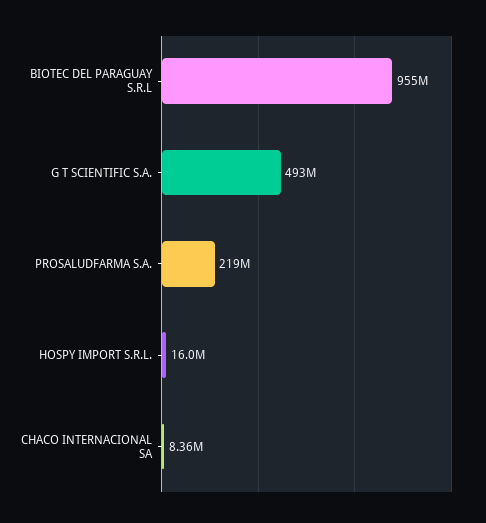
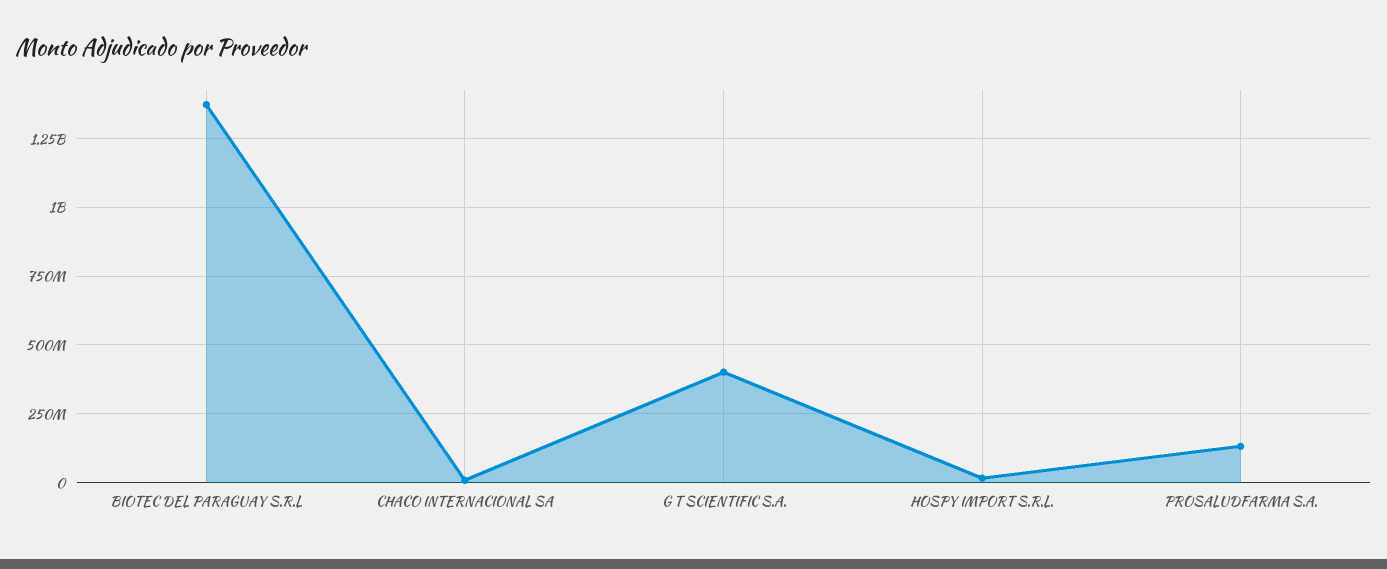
  {
-   "BIOTEC DEL PARAGUAY S.R.L": 955000000,
+   "BIOTEC DEL PARAGUAY S.R.L": 1375000000,
-   "G T SCIENTIFIC S.A.": 493000000,
+   "G T SCIENTIFIC S.A.": 400000000,
-   "PROSALUDFARMA S.A.": 219000000,
+   "PROSALUDFARMA S.A.": 125000000,
    "HOSPY IMPORT S.R.L.": 16000000,
    "CHACO INTERNACIONAL SA": 8360000
  }

